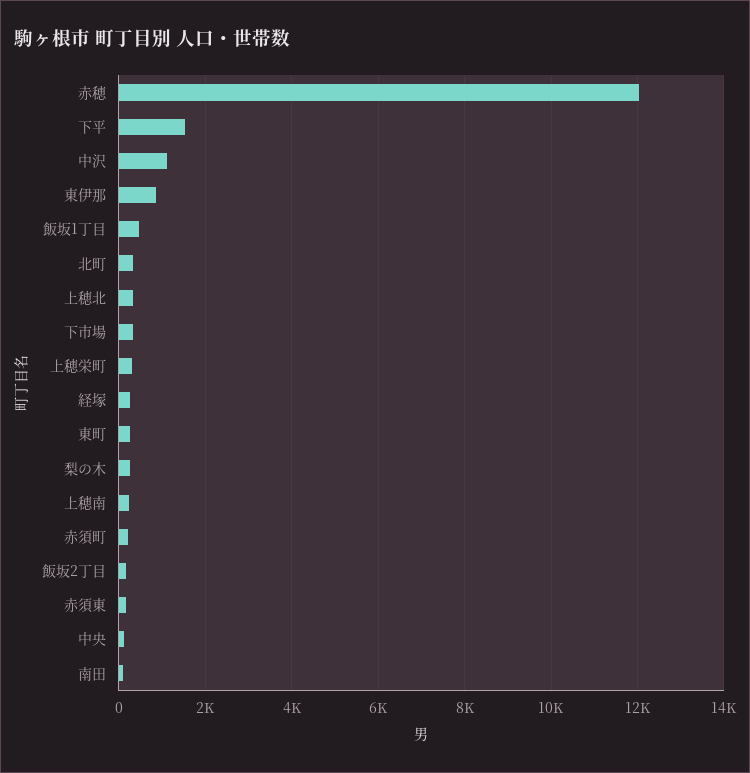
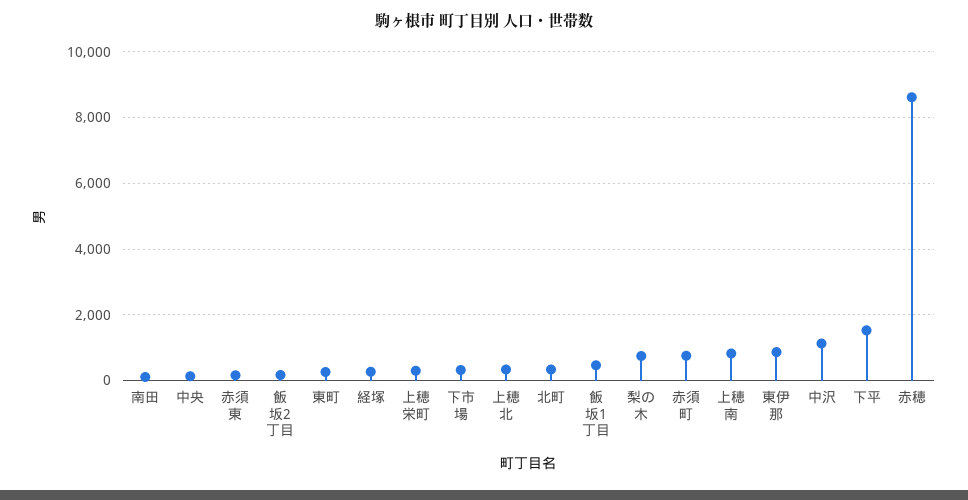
  {
-   "赤穂": 12000,
+   "赤穂": 8600,
    "下平": 1600,
    "中沢": 1200,
    "東伊那": 800,
    "飯坂1丁目": 400,
    "北町": 400,
    "上穂北": 400,
    "下市場": 400,
    "上穂栄町": 400,
    "経塚": 200,
    "東町": 200,
-   "梨の木": 200,
+   "梨の木": 800,
-   "上穂南": 200,
+   "上穂南": 800,
-   "赤須町": 200,
+   "赤須町": 800,
    "飯坂2丁目": 200,
    "赤須東": 200,
    "中央": 200,
    "南田": 200
  }

